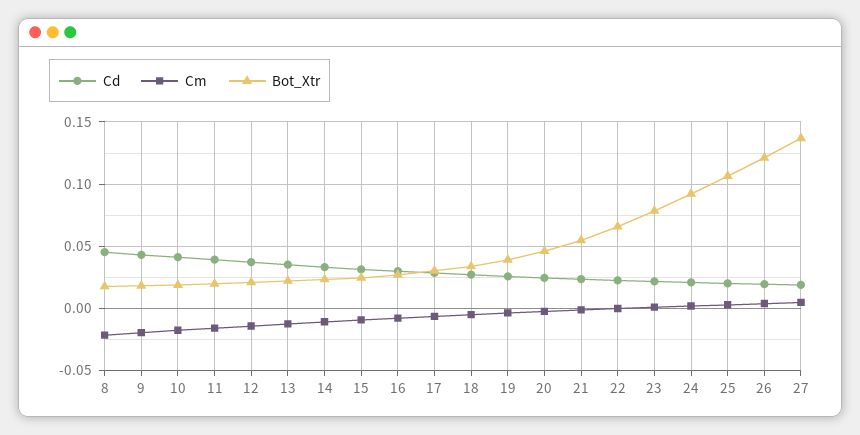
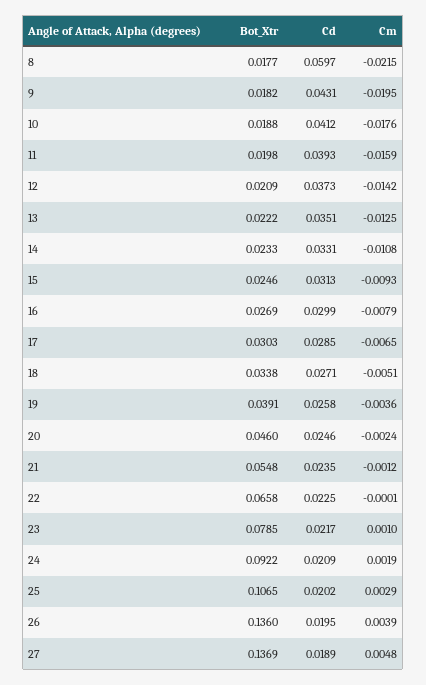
  {
    "Cd": {
-     "8": 0.045,
+     "8": 0.0597,
      "9": 0.0431,
      "10": 0.0412,
      "11": 0.0393,
      "12": 0.0373,
      "13": 0.0351,
      "14": 0.0331,
      "15": 0.0313,
      "16": 0.0299,
      "17": 0.0285,
      "18": 0.0271,
      "19": 0.0258,
      "20": 0.0246,
      "21": 0.0235,
      "22": 0.0225,
      "23": 0.0217,
      "24": 0.0209,
      "25": 0.0202,
      "26": 0.0195,
      "27": 0.0189
    },
    "Cm": {
      "8": -0.0215,
      "9": -0.0195,
      "10": -0.0176,
      "11": -0.0159,
      "12": -0.0142,
      "13": -0.0125,
      "14": -0.0108,
      "15": -0.0093,
      "16": -0.0079,
      "17": -0.0065,
      "18": -0.0051,
      "19": -0.0036,
      "20": -0.0024,
      "21": -0.0012,
      "22": -0.0001,
      "23": 0.001,
      "24": 0.0019,
      "25": 0.0029,
      "26": 0.0039,
      "27": 0.0048
    },
    "Bot_Xtr": {
      "8": 0.0177,
      "9": 0.0182,
      "10": 0.0188,
      "11": 0.0198,
      "12": 0.0209,
      "13": 0.0222,
      "14": 0.0233,
      "15": 0.0246,
      "16": 0.0269,
      "17": 0.0303,
      "18": 0.0338,
      "19": 0.0391,
      "20": 0.046,
      "21": 0.0548,
      "22": 0.0658,
      "23": 0.0785,
      "24": 0.0922,
      "25": 0.1065,
-     "26": 0.12,
+     "26": 0.136,
      "27": 0.1369
    }
  }

